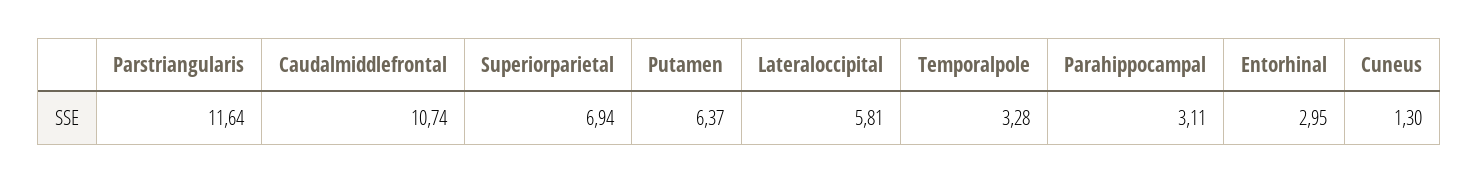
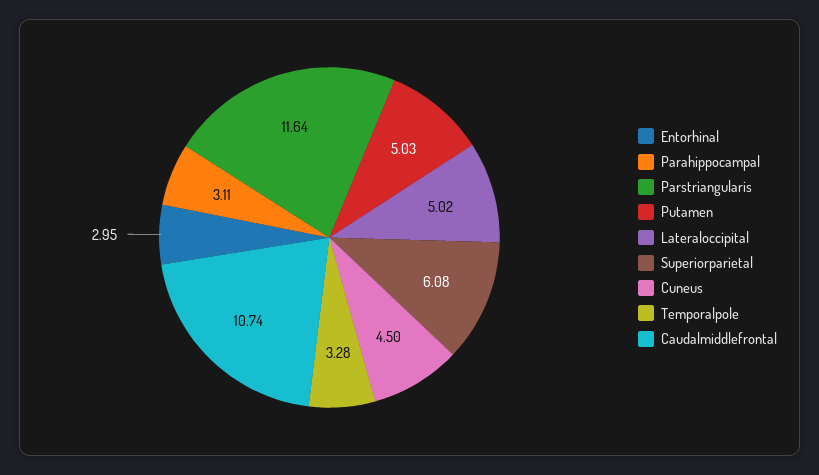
  {
    "Parstriangularis": 11.64,
    "Caudalmiddlefrontal": 10.74,
-   "Superiorparietal": 6.94,
+   "Superiorparietal": 6.08,
-   "Putamen": 6.37,
+   "Putamen": 5.03,
-   "Lateraloccipital": 5.81,
+   "Lateraloccipital": 5.02,
    "Temporalpole": 3.28,
    "Parahippocampal": 3.11,
    "Entorhinal": 2.95,
-   "Cuneus": 1.3
+   "Cuneus": 4.5
  }

